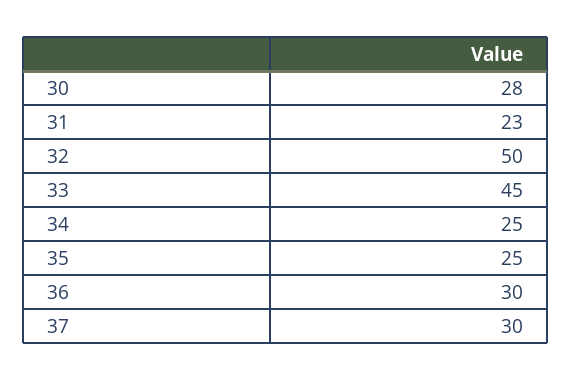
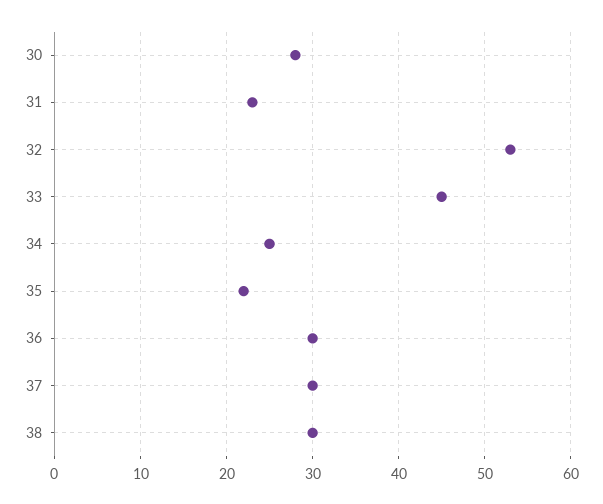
  {
    "30": 28,
    "31": 23,
-   "32": 50,
+   "32": 53,
    "33": 45,
    "34": 25,
-   "35": 25,
+   "35": 22,
    "36": 30,
-   "37": 30
+   "37": 30,
+   "38": 30
  }

